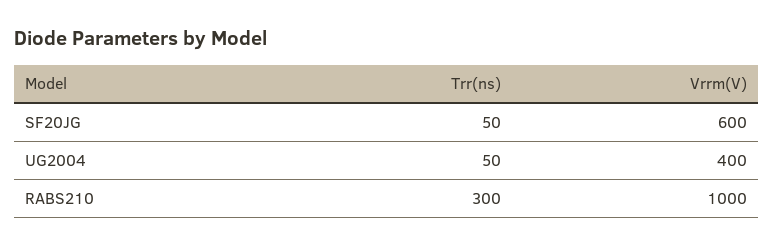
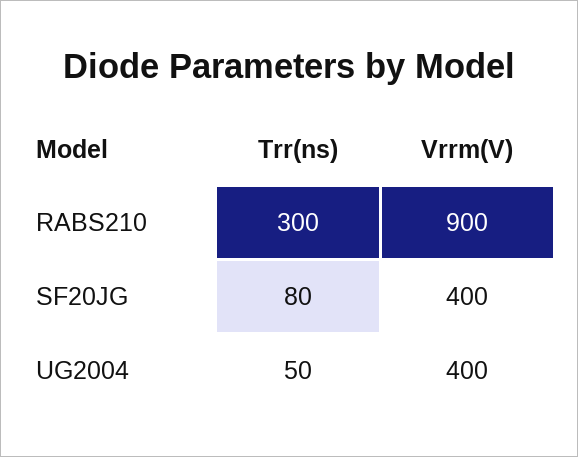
  {
    "Trr(ns)": {
-     "SF20JG": 50,
+     "SF20JG": 80,
      "UG2004": 50,
      "RABS210": 300
    },
    "Vrrm(V)": {
-     "SF20JG": 600,
+     "SF20JG": 400,
      "UG2004": 400,
-     "RABS210": 1000
+     "RABS210": 900
    }
  }

